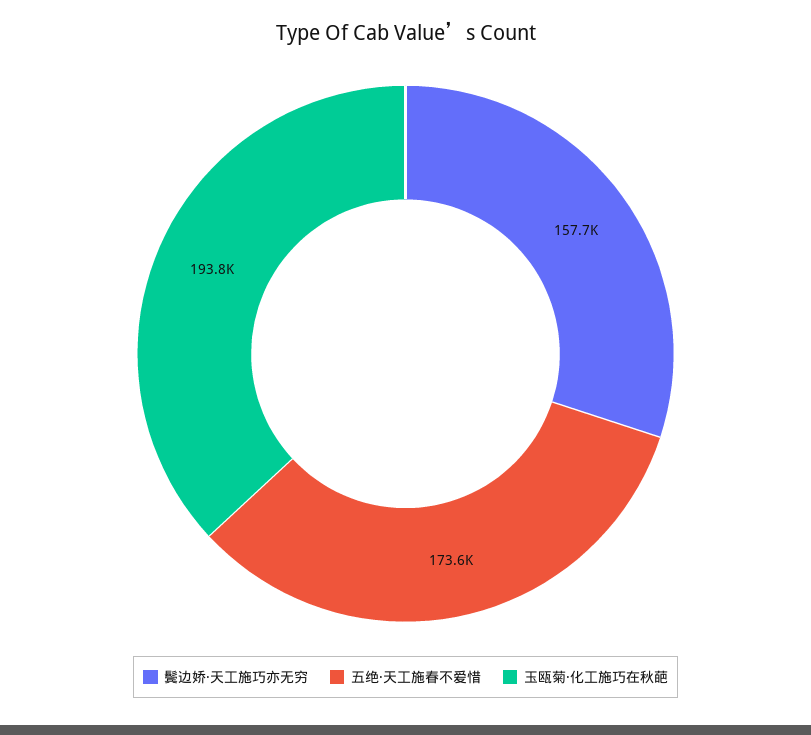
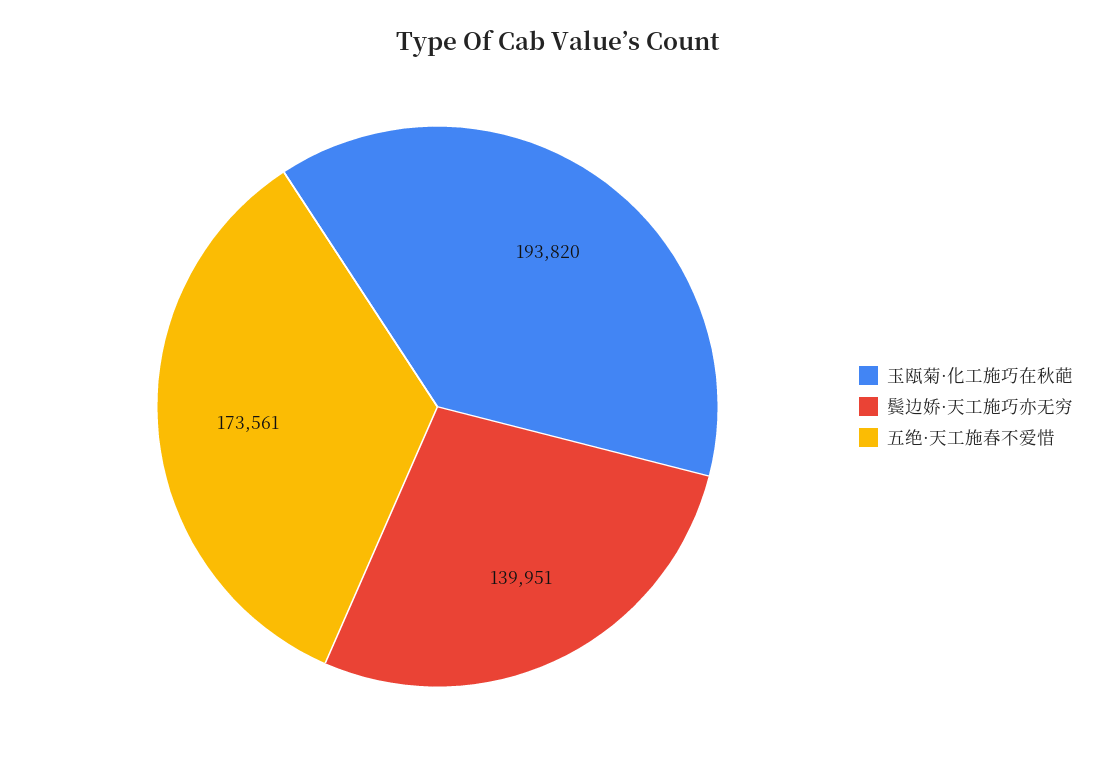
  {
-   "鬓边娇·天工施巧亦无穷": 157700,
+   "鬓边娇·天工施巧亦无穷": 139951,
    "五绝·天工施春不爱惜": 173561,
    "玉瓯菊·化工施巧在秋葩": 193820
  }

